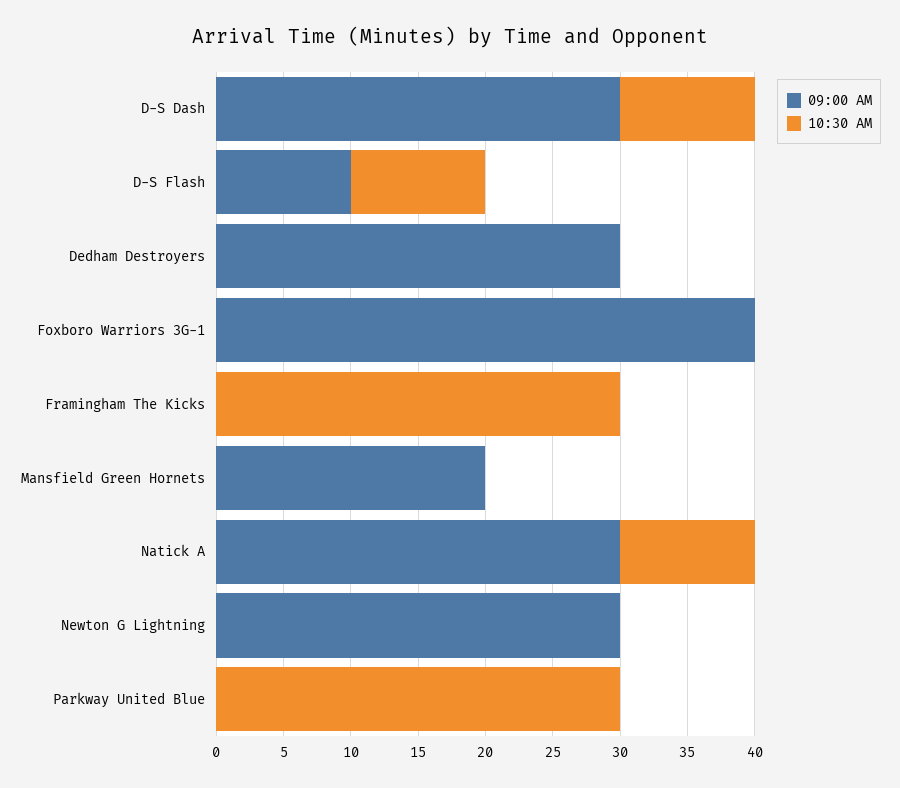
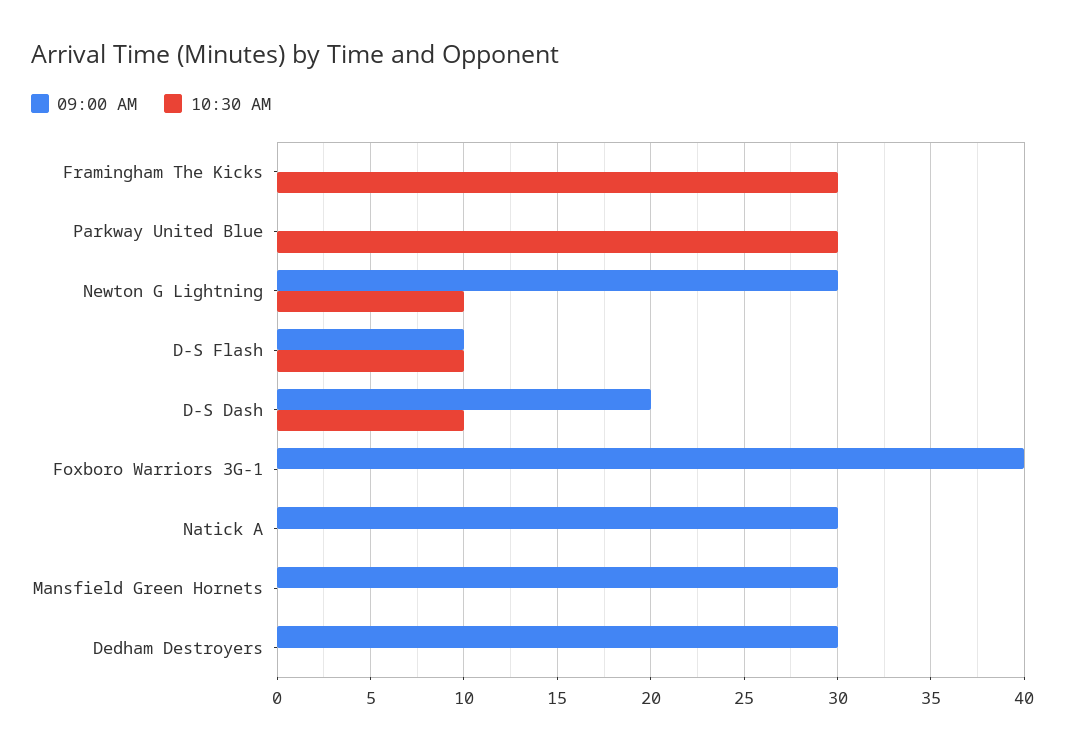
  {
    "09:00 AM": {
-     "D-S Dash": 30,
+     "D-S Dash": 20,
      "D-S Flash": 10,
      "Dedham Destroyers": 30,
      "Foxboro Warriors 3G-1": 40,
      "Framingham The Kicks": 0,
-     "Mansfield Green Hornets": 20,
+     "Mansfield Green Hornets": 30,
      "Natick A": 30,
      "Newton G Lightning": 30,
      "Parkway United Blue": 0
    },
    "10:30 AM": {
      "D-S Dash": 10,
      "D-S Flash": 10,
      "Dedham Destroyers": 0,
      "Foxboro Warriors 3G-1": 0,
      "Framingham The Kicks": 30,
      "Mansfield Green Hornets": 0,
-     "Natick A": 10,
+     "Natick A": 0,
-     "Newton G Lightning": 0,
+     "Newton G Lightning": 10,
      "Parkway United Blue": 30
    }
  }

